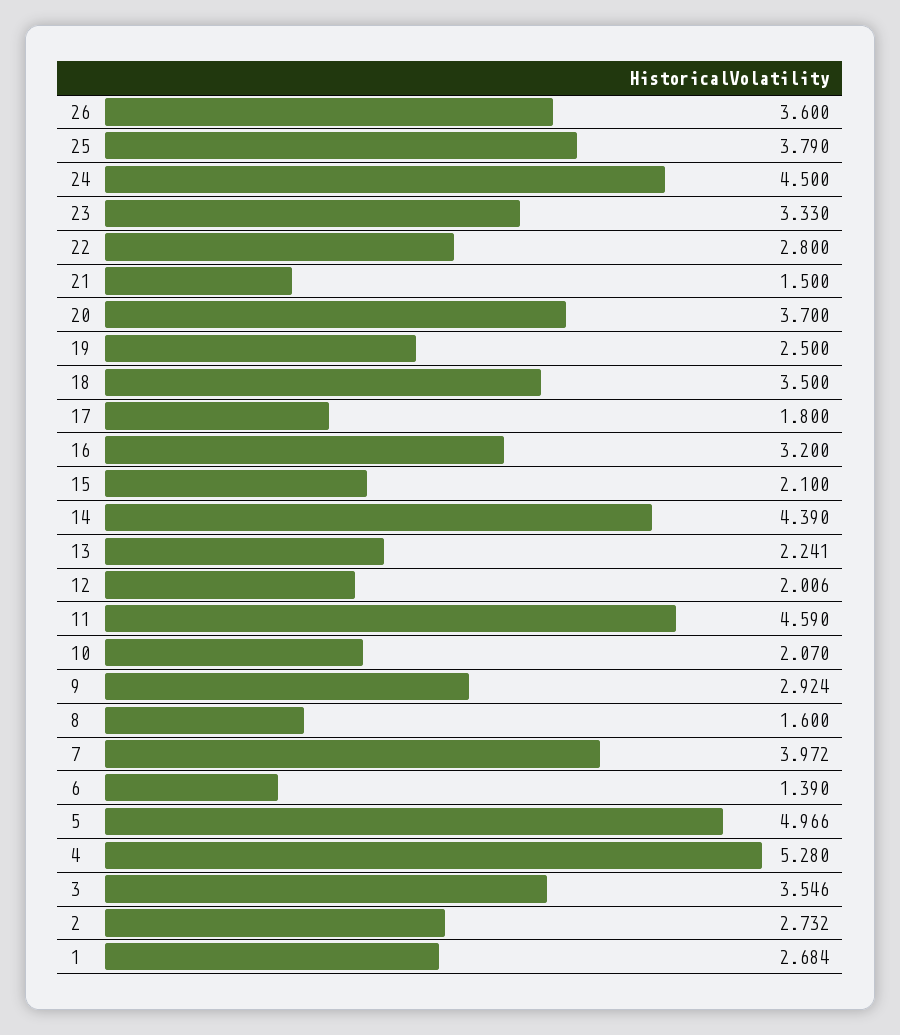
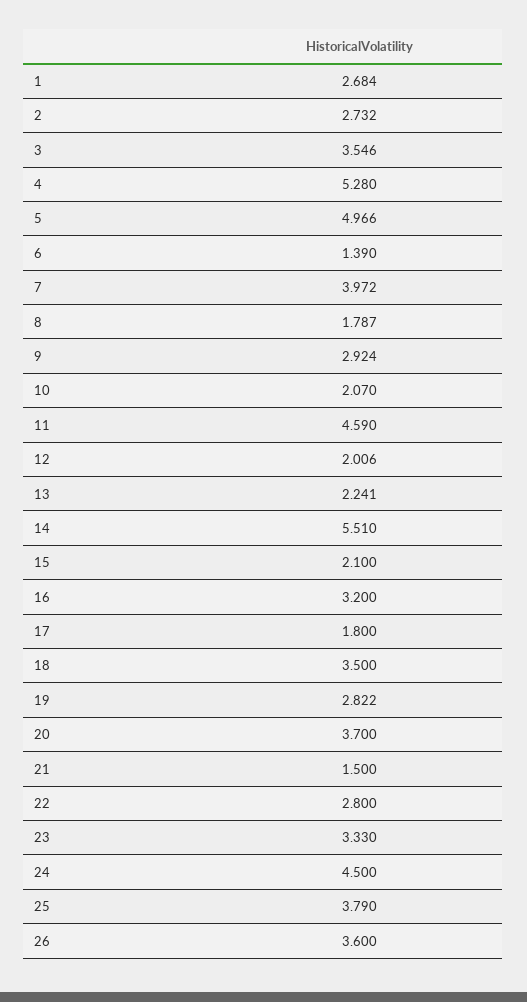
  {
    "26": 3.6,
    "25": 3.79,
    "24": 4.5,
    "23": 3.33,
    "22": 2.8,
    "21": 1.5,
    "20": 3.7,
-   "19": 2.5,
+   "19": 2.822,
    "18": 3.5,
    "17": 1.8,
    "16": 3.2,
    "15": 2.1,
-   "14": 4.39,
+   "14": 5.51,
    "13": 2.241,
    "12": 2.006,
    "11": 4.59,
    "10": 2.07,
    "9": 2.924,
-   "8": 1.6,
+   "8": 1.787,
    "7": 3.972,
    "6": 1.39,
    "5": 4.966,
    "4": 5.28,
    "3": 3.546,
    "2": 2.732,
    "1": 2.684
  }

